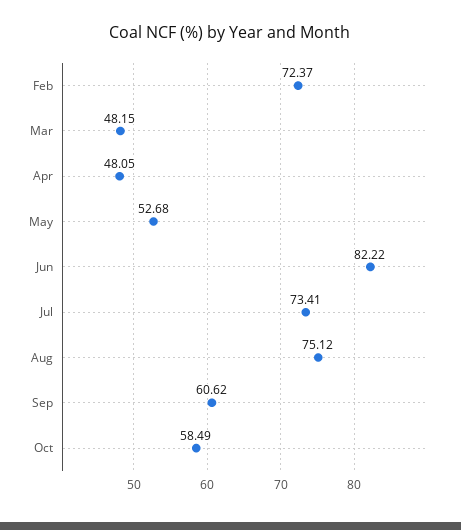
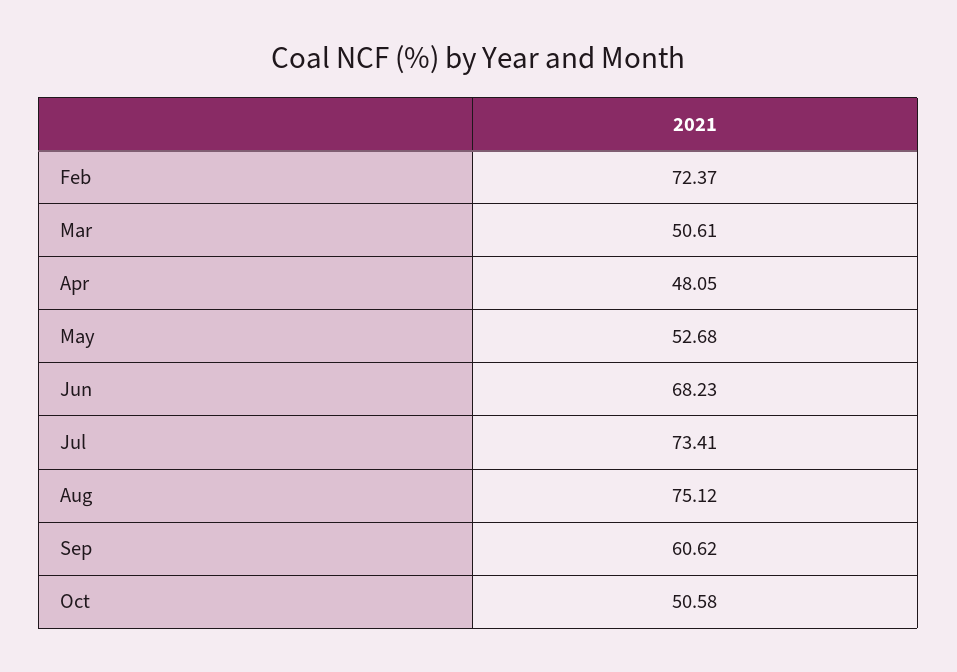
  {
    "Feb": 72.37,
-   "Mar": 48.15,
+   "Mar": 50.61,
    "Apr": 48.05,
    "May": 52.68,
-   "Jun": 82.22,
+   "Jun": 68.23,
    "Jul": 73.41,
    "Aug": 75.12,
    "Sep": 60.62,
-   "Oct": 58.49
+   "Oct": 50.58
  }

